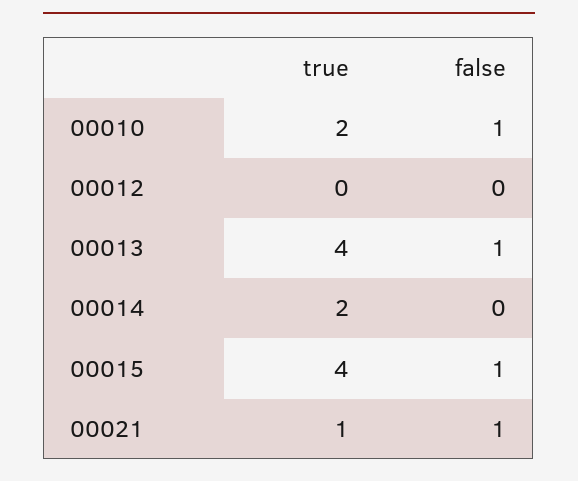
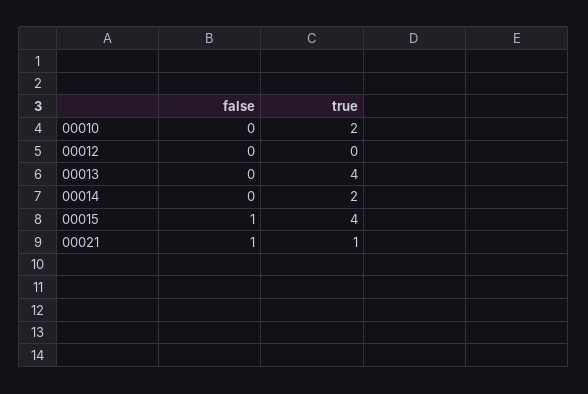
  {
    "true": {
      "00010": 2,
      "00012": 0,
      "00013": 4,
      "00014": 2,
      "00015": 4,
      "00021": 1
    },
    "false": {
-     "00010": 1,
+     "00010": 0,
      "00012": 0,
-     "00013": 1,
+     "00013": 0,
      "00014": 0,
      "00015": 1,
      "00021": 1
    }
  }

